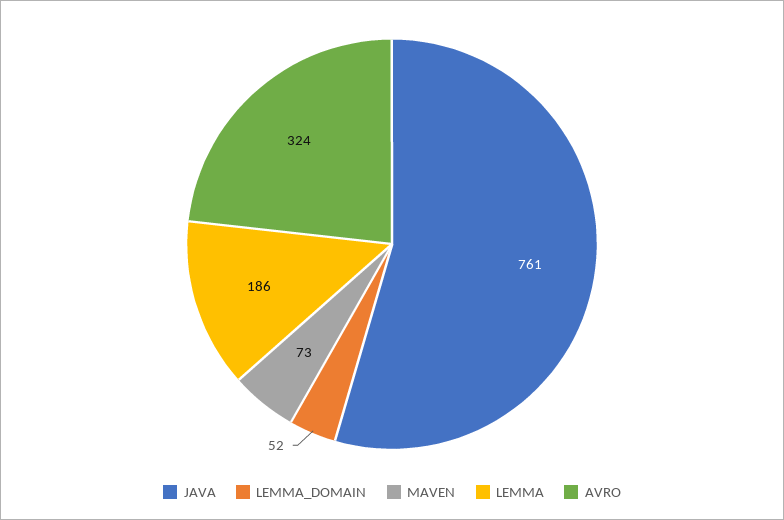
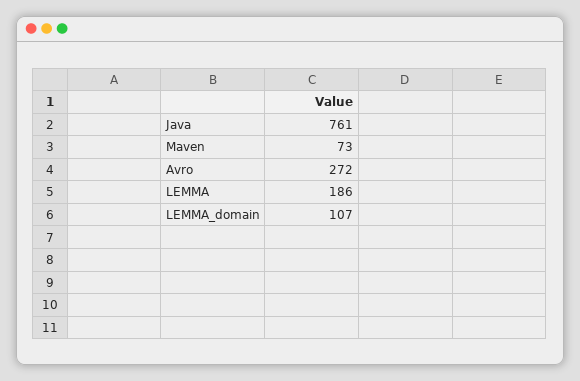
  {
    "JAVA": 761,
-   "LEMMA_DOMAIN": 52,
+   "LEMMA_DOMAIN": 107,
    "MAVEN": 73,
    "LEMMA": 186,
-   "AVRO": 324
+   "AVRO": 272
  }

